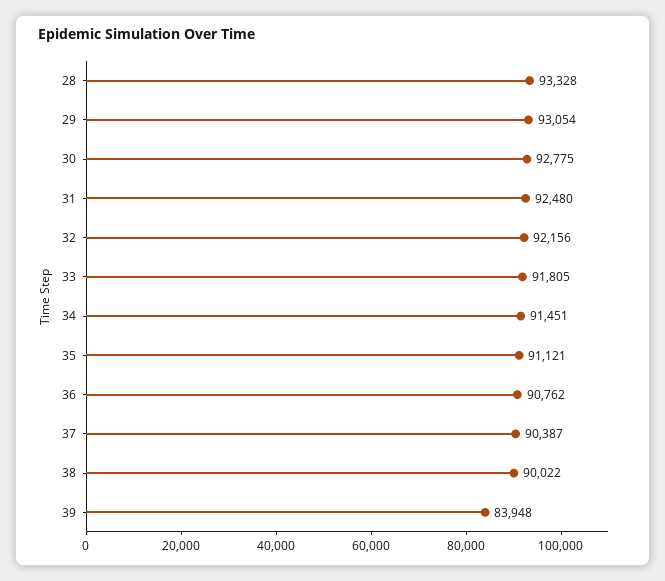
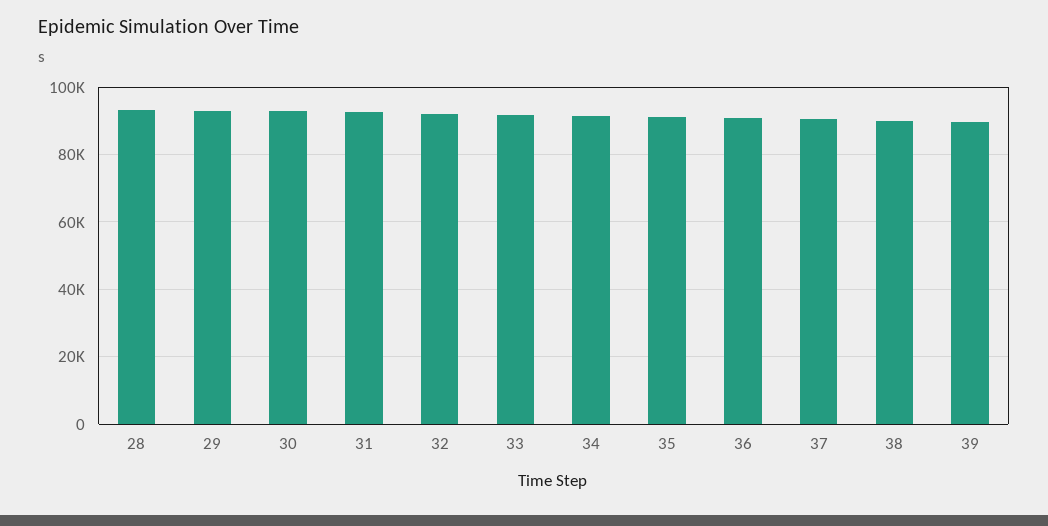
  {
    "28": 93328,
    "29": 93054,
    "30": 92775,
    "31": 92480,
    "32": 92156,
    "33": 91805,
    "34": 91451,
    "35": 91121,
    "36": 90762,
    "37": 90387,
    "38": 90022,
-   "39": 83948
+   "39": 90000
  }

